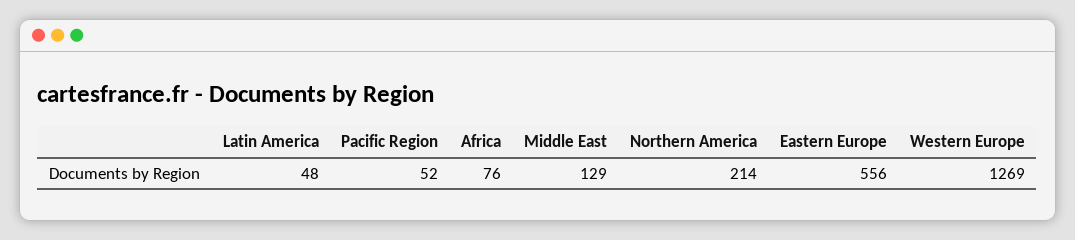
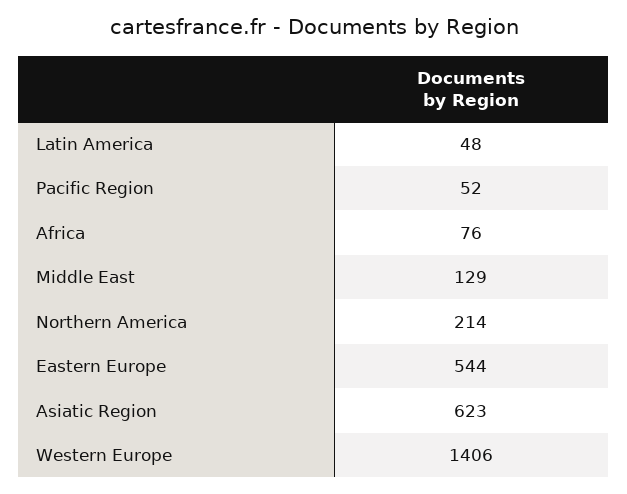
  {
    "Latin America": 48,
    "Pacific Region": 52,
    "Africa": 76,
    "Middle East": 129,
    "Northern America": 214,
-   "Eastern Europe": 556,
+   "Eastern Europe": 544,
-   "Western Europe": 1269
+   "Western Europe": 1406,
+   "Asiatic Region": 623
  }

